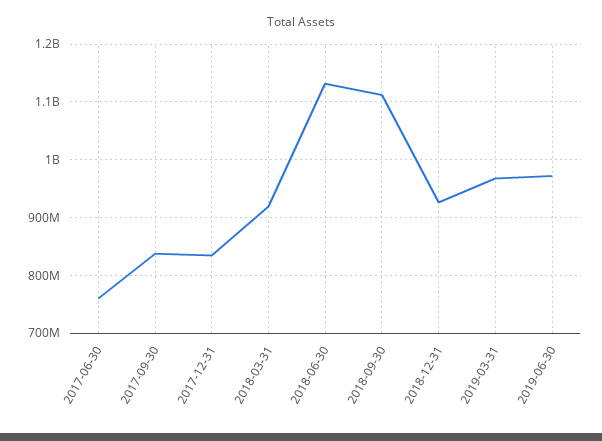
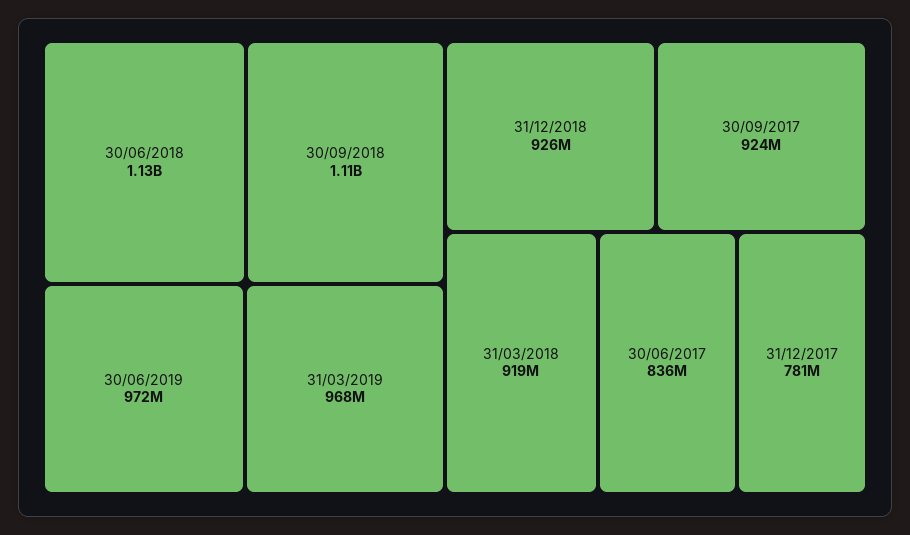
  {
-   "2017-06-30": 760000000,
+   "2017-06-30": 836000000,
-   "2017-09-30": 840000000,
+   "2017-09-30": 924000000,
-   "2017-12-31": 840000000,
+   "2017-12-31": 781000000,
    "2018-03-31": 919000000,
    "2018-06-30": 1130000000,
    "2018-09-30": 1110000000,
    "2018-12-31": 926000000,
    "2019-03-31": 968000000,
    "2019-06-30": 972000000
  }

